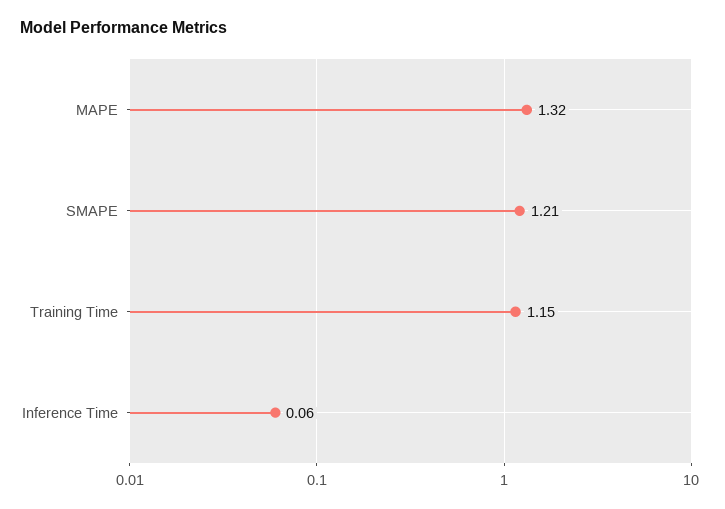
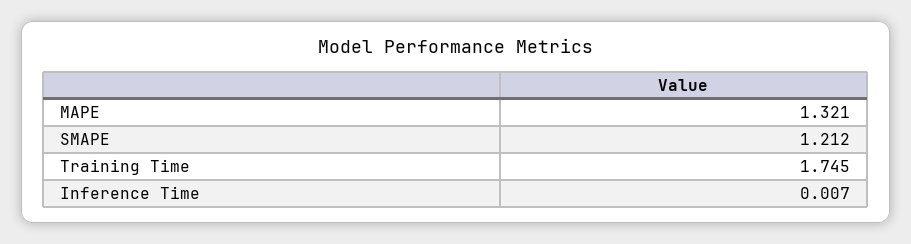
  {
    "MAPE": 1.321,
    "SMAPE": 1.212,
-   "Training Time": 1.15,
+   "Training Time": 1.745,
-   "Inference Time": 0.06
+   "Inference Time": 0.007
  }

